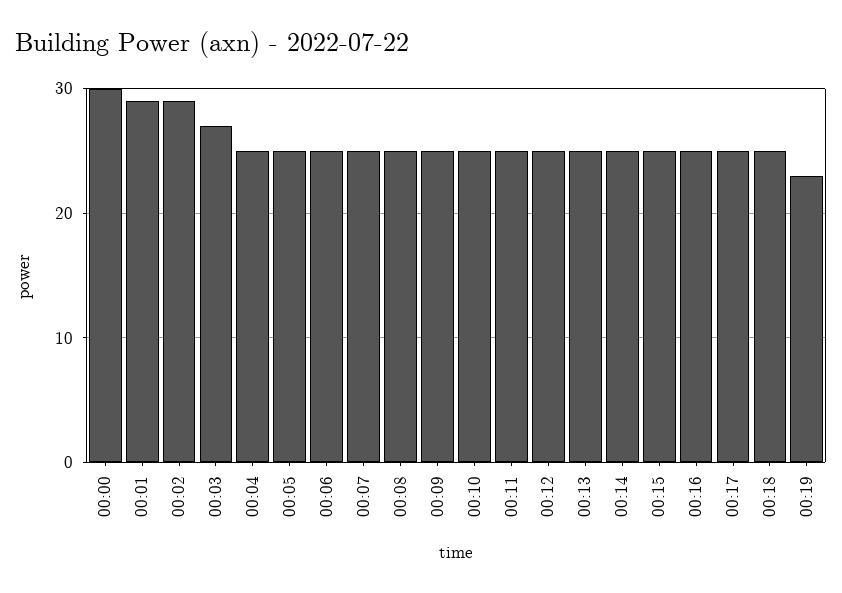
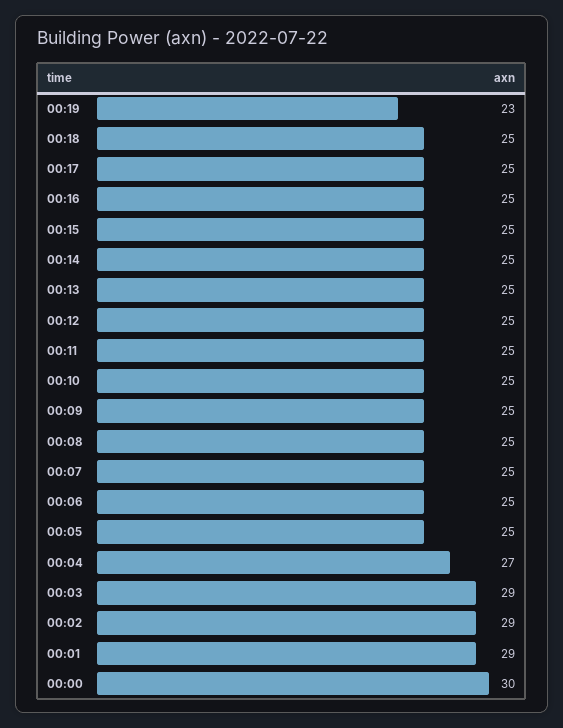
  {
    "00:00": 30,
    "00:01": 29,
    "00:02": 29,
-   "00:03": 27,
+   "00:03": 29,
-   "00:04": 25,
+   "00:04": 27,
    "00:05": 25,
    "00:06": 25,
    "00:07": 25,
    "00:08": 25,
    "00:09": 25,
    "00:10": 25,
    "00:11": 25,
    "00:12": 25,
    "00:13": 25,
    "00:14": 25,
    "00:15": 25,
    "00:16": 25,
    "00:17": 25,
    "00:18": 25,
    "00:19": 23
  }

